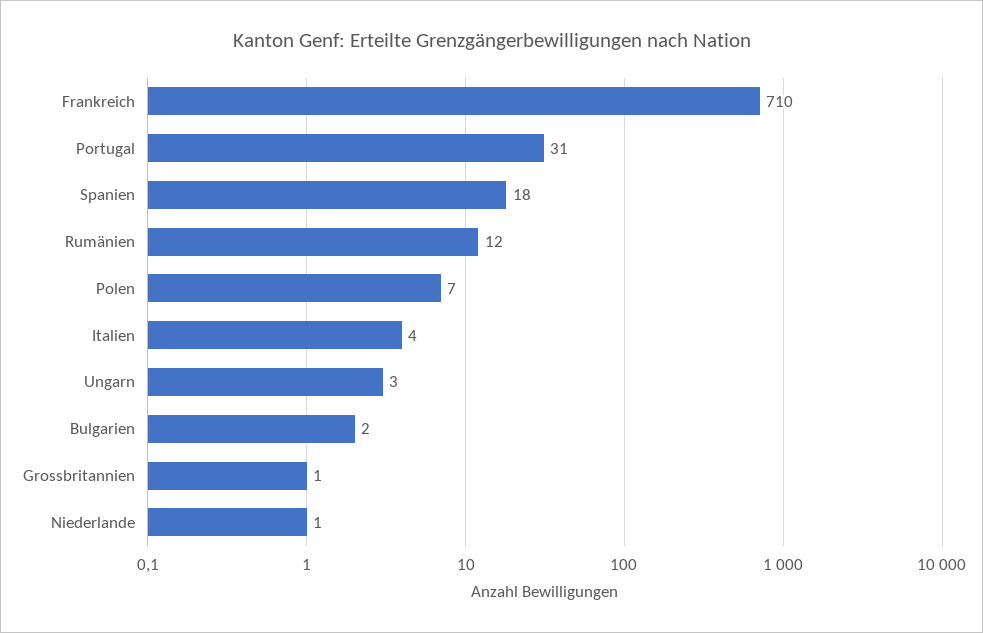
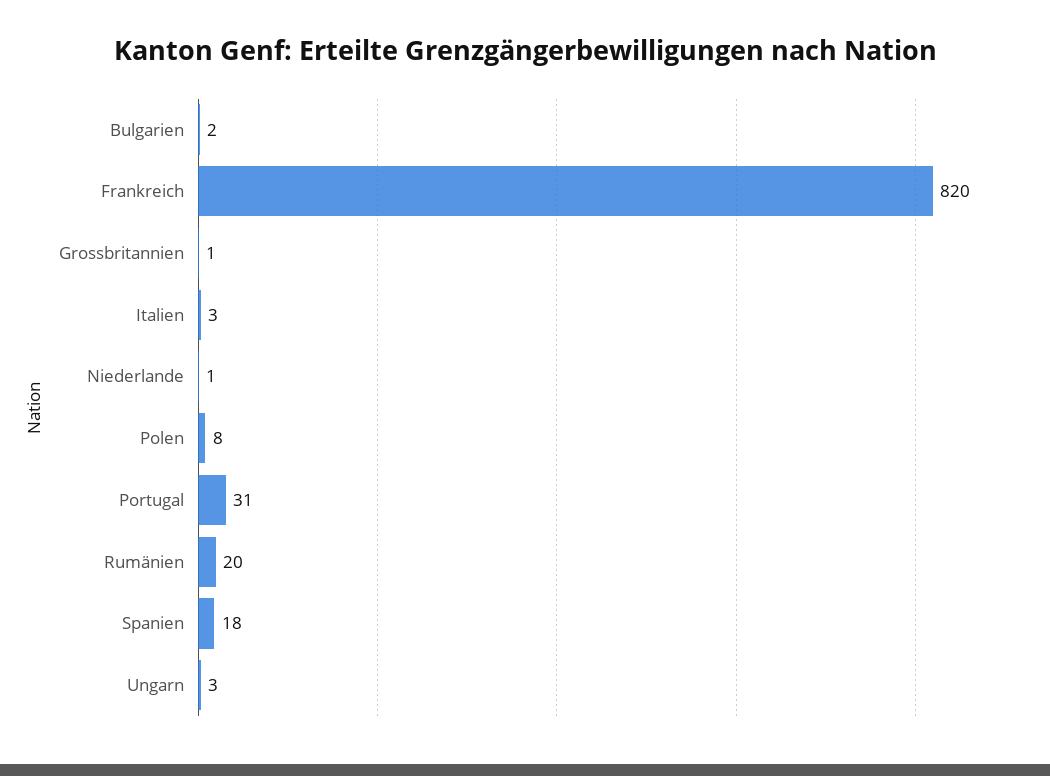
  {
-   "Frankreich": 710,
+   "Frankreich": 820,
    "Portugal": 31,
    "Spanien": 18,
-   "Rumänien": 12,
+   "Rumänien": 20,
-   "Polen": 7,
+   "Polen": 8,
-   "Italien": 4,
+   "Italien": 3,
    "Ungarn": 3,
    "Bulgarien": 2,
    "Grossbritannien": 1,
    "Niederlande": 1
  }

